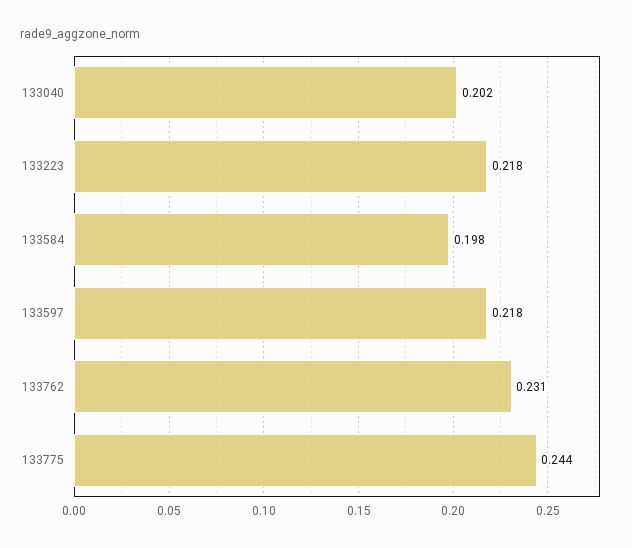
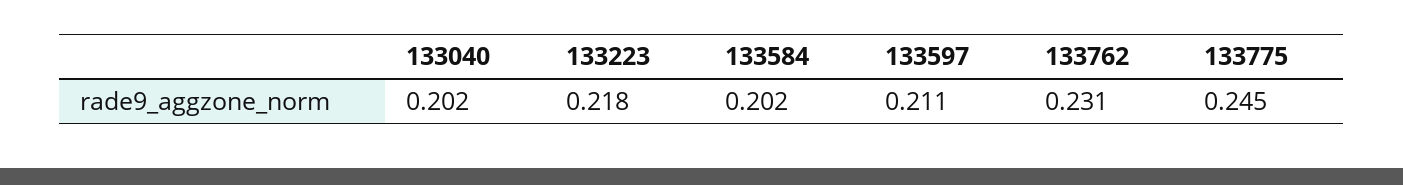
  {
    "133040": 0.202,
    "133223": 0.218,
-   "133584": 0.198,
+   "133584": 0.202,
-   "133597": 0.218,
+   "133597": 0.211,
    "133762": 0.231,
-   "133775": 0.244
+   "133775": 0.245
  }

